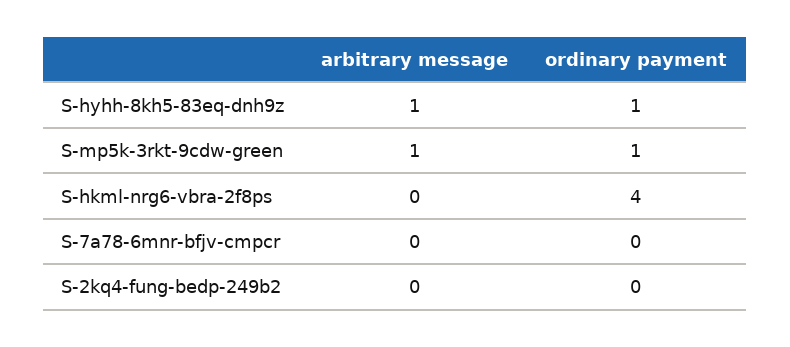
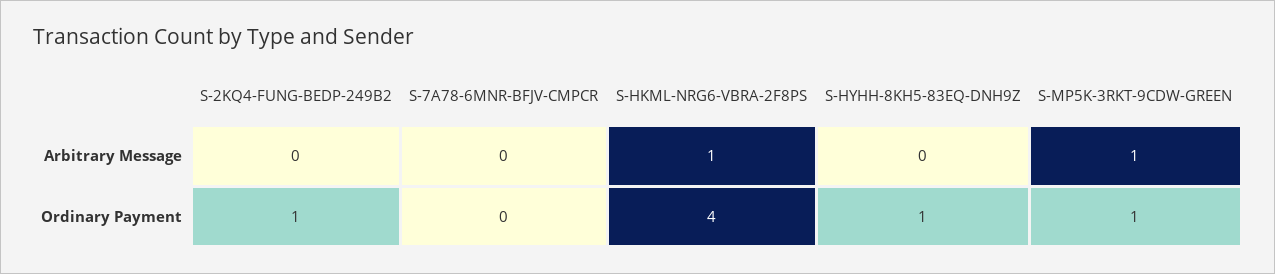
  {
    "arbitrary message": {
-     "S-hyhh-8kh5-83eq-dnh9z": 1,
+     "S-hyhh-8kh5-83eq-dnh9z": 0,
      "S-mp5k-3rkt-9cdw-green": 1,
-     "S-hkml-nrg6-vbra-2f8ps": 0,
+     "S-hkml-nrg6-vbra-2f8ps": 1,
      "S-7a78-6mnr-bfjv-cmpcr": 0,
      "S-2kq4-fung-bedp-249b2": 0
    },
    "ordinary payment": {
      "S-hyhh-8kh5-83eq-dnh9z": 1,
      "S-mp5k-3rkt-9cdw-green": 1,
      "S-hkml-nrg6-vbra-2f8ps": 4,
      "S-7a78-6mnr-bfjv-cmpcr": 0,
-     "S-2kq4-fung-bedp-249b2": 0
+     "S-2kq4-fung-bedp-249b2": 1
    }
  }

